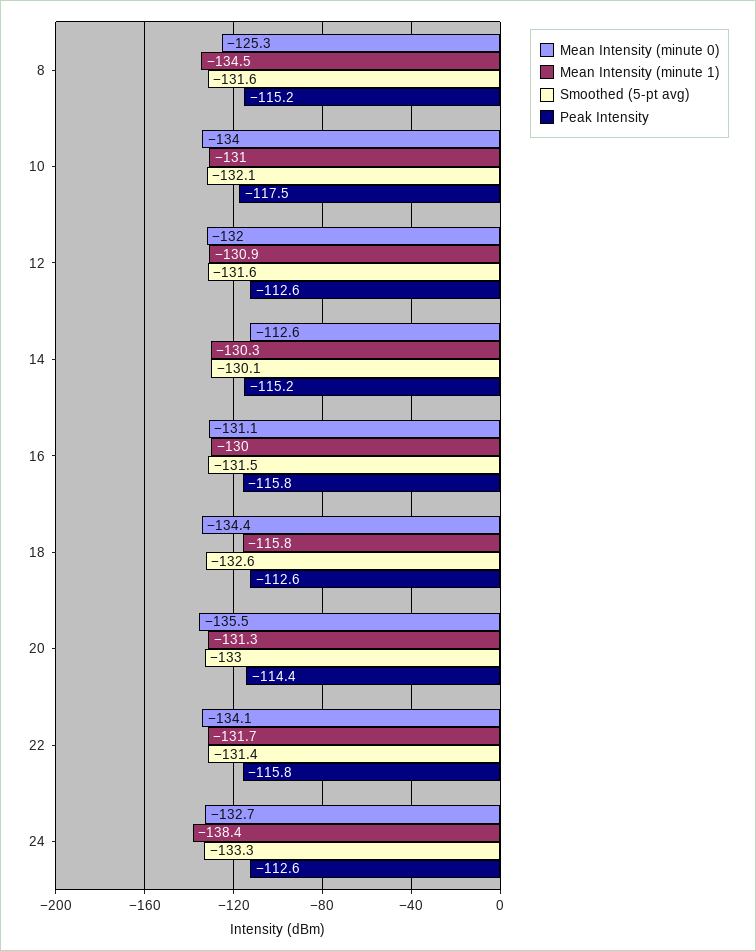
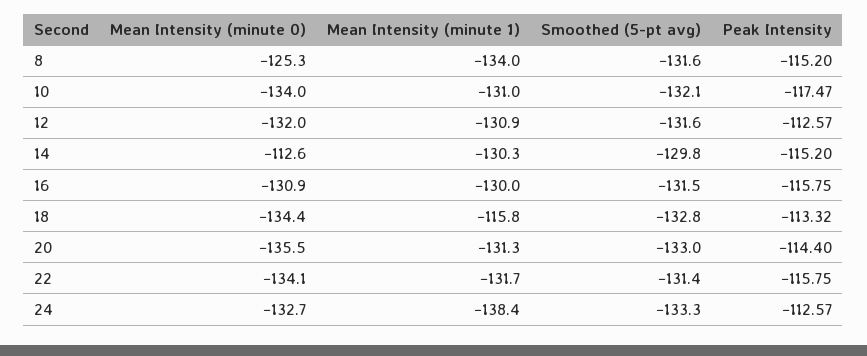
  {
    "Mean Intensity (minute 0)": {
      "8": -125.3,
      "10": -134,
      "12": -132,
      "14": -112.6,
-     "16": -131.1,
+     "16": -130.9,
      "18": -134.4,
      "20": -135.5,
      "22": -134.1,
      "24": -132.7
    },
    "Mean Intensity (minute 1)": {
-     "8": -134.5,
+     "8": -134,
      "10": -131,
      "12": -130.9,
      "14": -130.3,
      "16": -130,
      "18": -115.8,
      "20": -131.3,
      "22": -131.7,
      "24": -138.4
    },
    "Smoothed (5-pt avg)": {
      "8": -131.6,
      "10": -132.1,
      "12": -131.6,
-     "14": -130.1,
+     "14": -129.8,
      "16": -131.5,
-     "18": -132.6,
+     "18": -132.8,
      "20": -133,
      "22": -131.4,
      "24": -133.3
    },
    "Peak Intensity": {
      "8": -115.2,
      "10": -117.47,
      "12": -112.57,
      "14": -115.2,
      "16": -115.75,
-     "18": -112.6,
+     "18": -113.32,
      "20": -114.4,
      "22": -115.75,
      "24": -112.57
    }
  }

